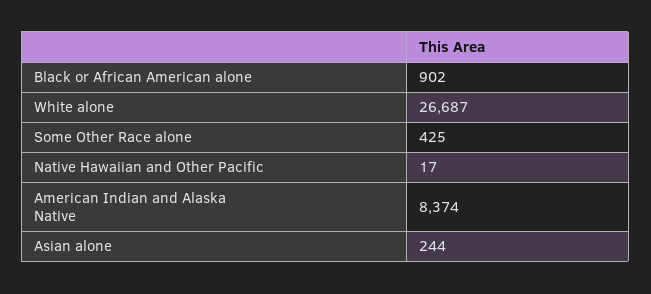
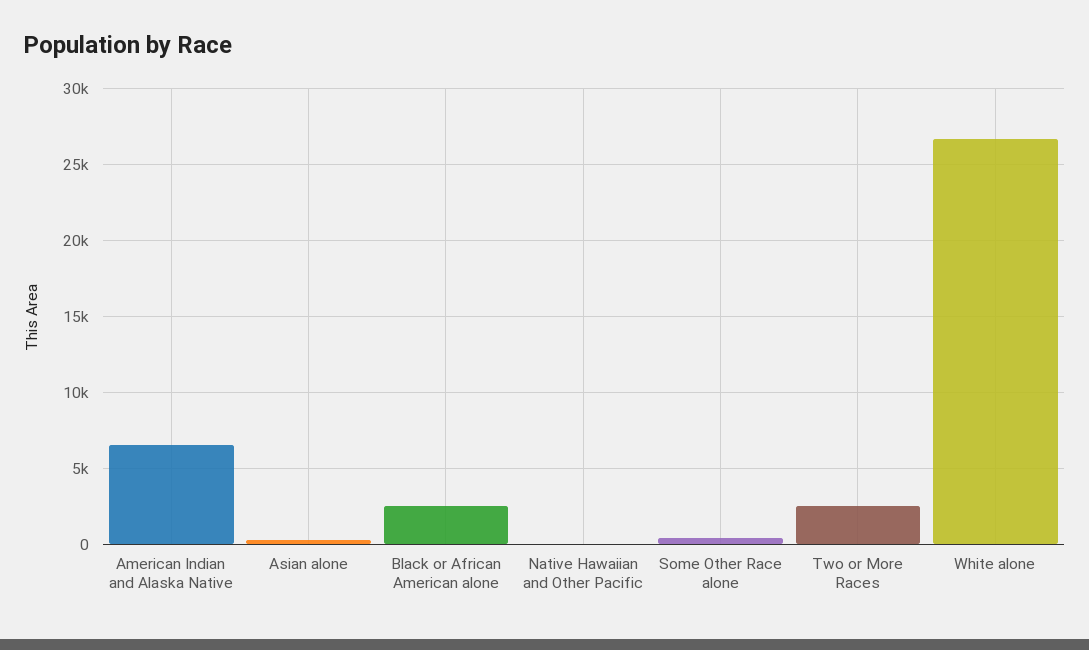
  {
-   "Black or African American alone": 902,
+   "Black or African American alone": 2500,
    "White alone": 26687,
    "Some Other Race alone": 425,
    "Native Hawaiian and Other Pacific": 17,
-   "American Indian and Alaska Native": 8374,
+   "American Indian and Alaska Native": 6500,
-   "Asian alone": 244
+   "Asian alone": 244,
+   "Two or More Races": 2500
  }

